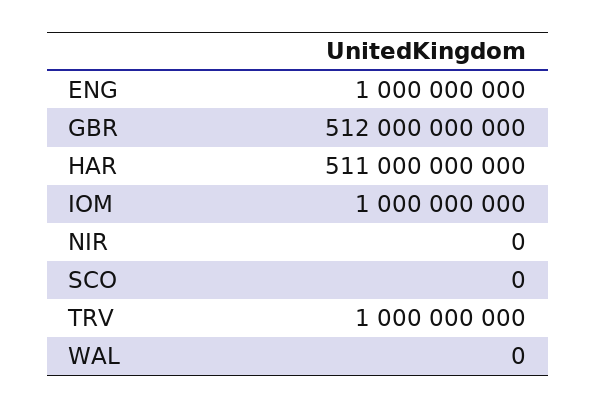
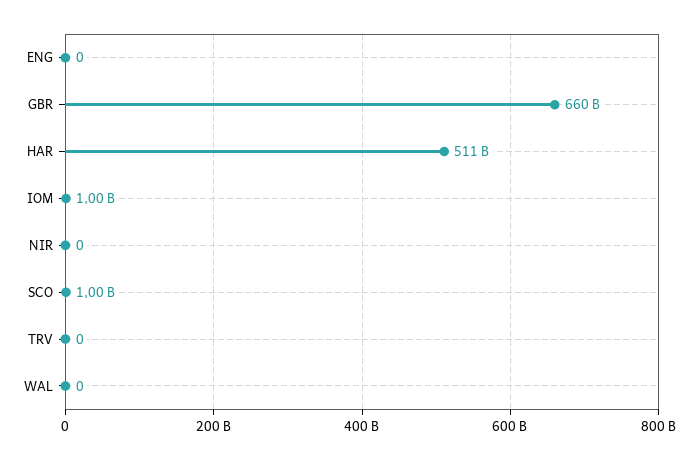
  {
-   "ENG": 1000000000,
+   "ENG": 0,
-   "GBR": 512000000000,
+   "GBR": 660000000000,
    "HAR": 511000000000,
    "IOM": 1000000000,
    "NIR": 0,
-   "SCO": 0,
+   "SCO": 1000000000,
-   "TRV": 1000000000,
+   "TRV": 0,
    "WAL": 0
  }

